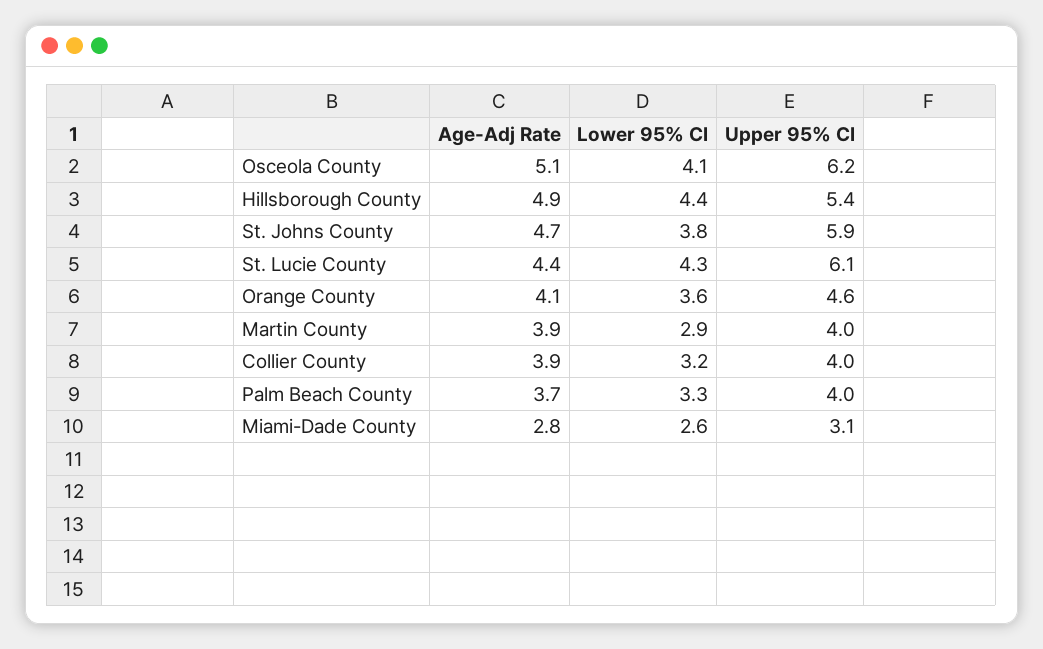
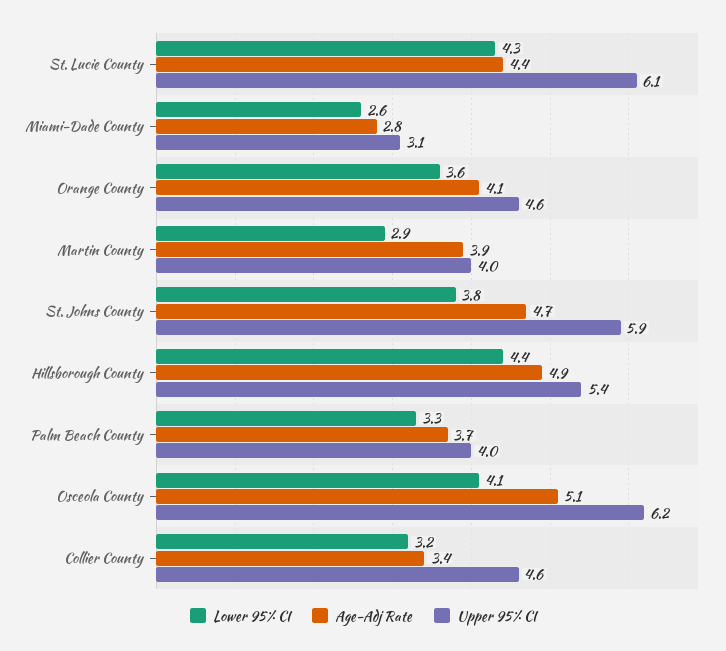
  {
    "Age-Adj Rate": {
      "Osceola County": 5.1,
      "Hillsborough County": 4.9,
      "St. Johns County": 4.7,
      "St. Lucie County": 4.4,
      "Orange County": 4.1,
      "Martin County": 3.9,
-     "Collier County": 3.9,
+     "Collier County": 3.4,
      "Palm Beach County": 3.7,
      "Miami-Dade County": 2.8
    },
    "Lower 95% CI": {
      "Osceola County": 4.1,
      "Hillsborough County": 4.4,
      "St. Johns County": 3.8,
      "St. Lucie County": 4.3,
      "Orange County": 3.6,
      "Martin County": 2.9,
      "Collier County": 3.2,
      "Palm Beach County": 3.3,
      "Miami-Dade County": 2.6
    },
    "Upper 95% CI": {
      "Osceola County": 6.2,
      "Hillsborough County": 5.4,
      "St. Johns County": 5.9,
      "St. Lucie County": 6.1,
      "Orange County": 4.6,
      "Martin County": 4,
-     "Collier County": 4,
+     "Collier County": 4.6,
      "Palm Beach County": 4,
      "Miami-Dade County": 3.1
    }
  }

